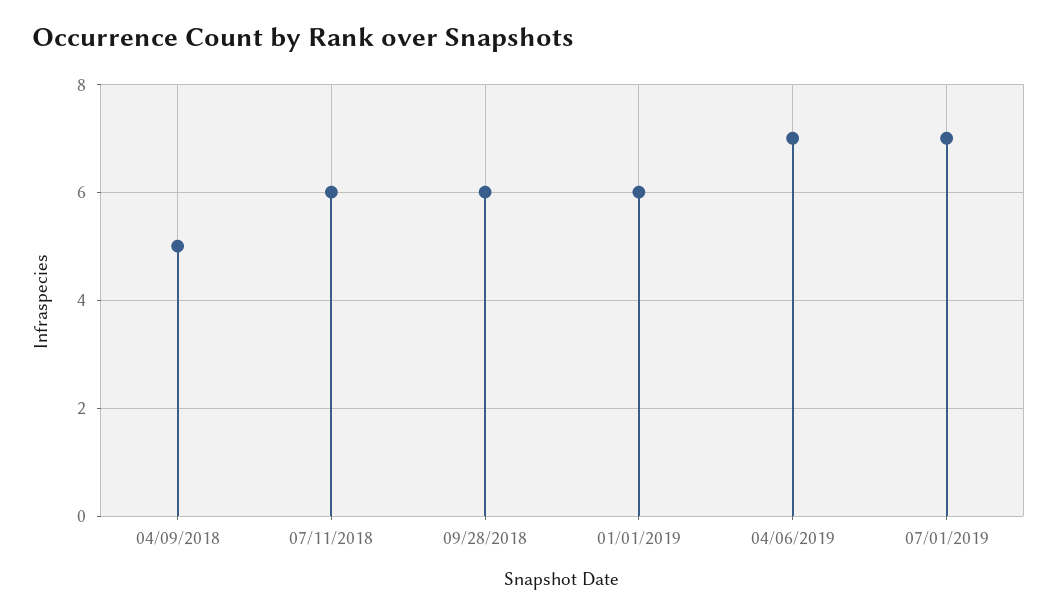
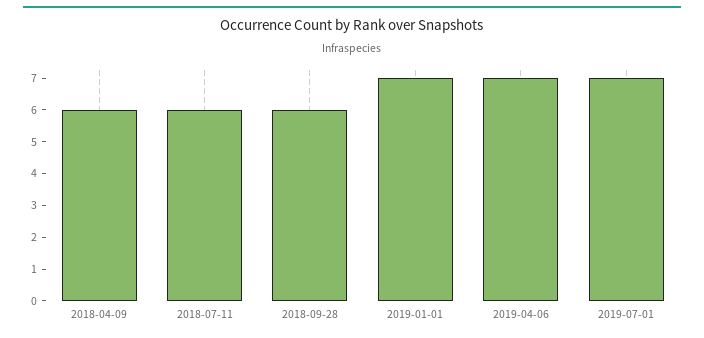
  {
-   "04/09/2018": 5,
+   "04/09/2018": 6,
    "07/11/2018": 6,
    "09/28/2018": 6,
-   "01/01/2019": 6,
+   "01/01/2019": 7,
    "04/06/2019": 7,
    "07/01/2019": 7
  }

